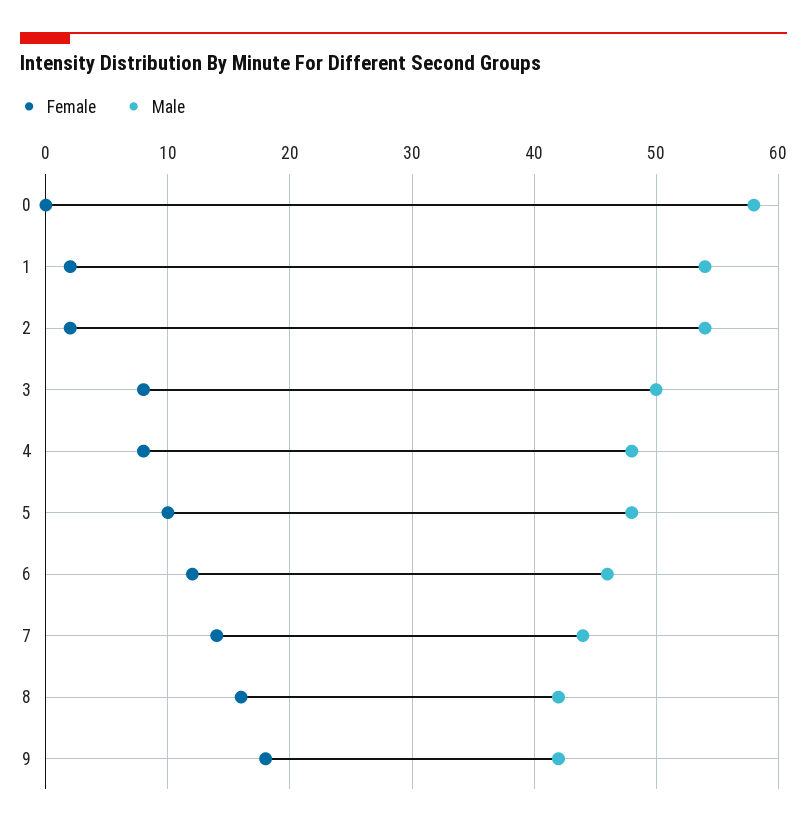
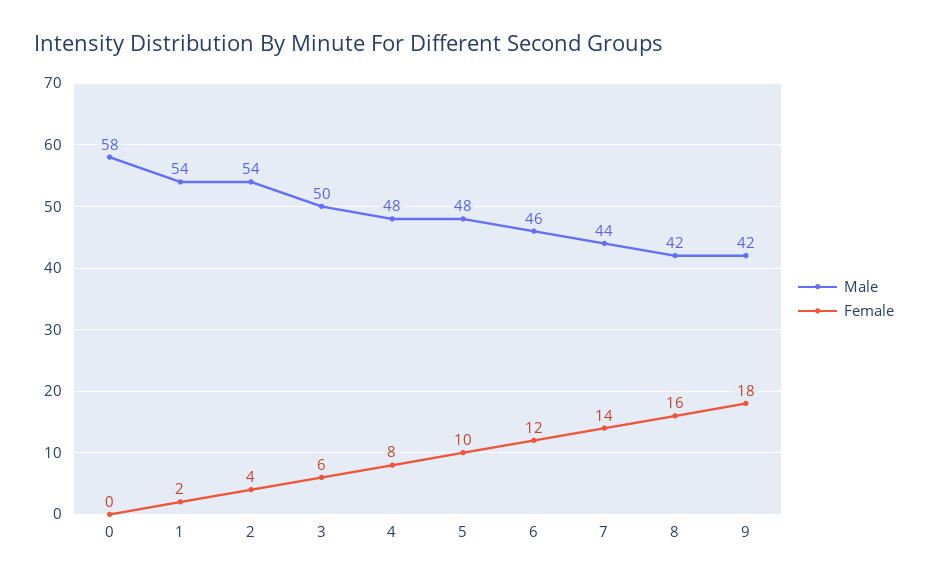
  {
    "Female": {
      "0": 0,
      "1": 2,
-     "2": 2,
+     "2": 4,
-     "3": 8,
+     "3": 6,
      "4": 8,
      "5": 10,
      "6": 12,
      "7": 14,
      "8": 16,
      "9": 18
    },
    "Male": {
      "0": 58,
      "1": 54,
      "2": 54,
      "3": 50,
      "4": 48,
      "5": 48,
      "6": 46,
      "7": 44,
      "8": 42,
      "9": 42
    }
  }

